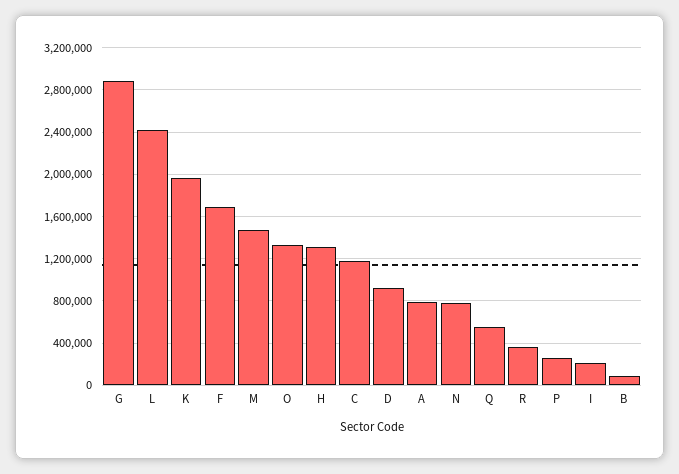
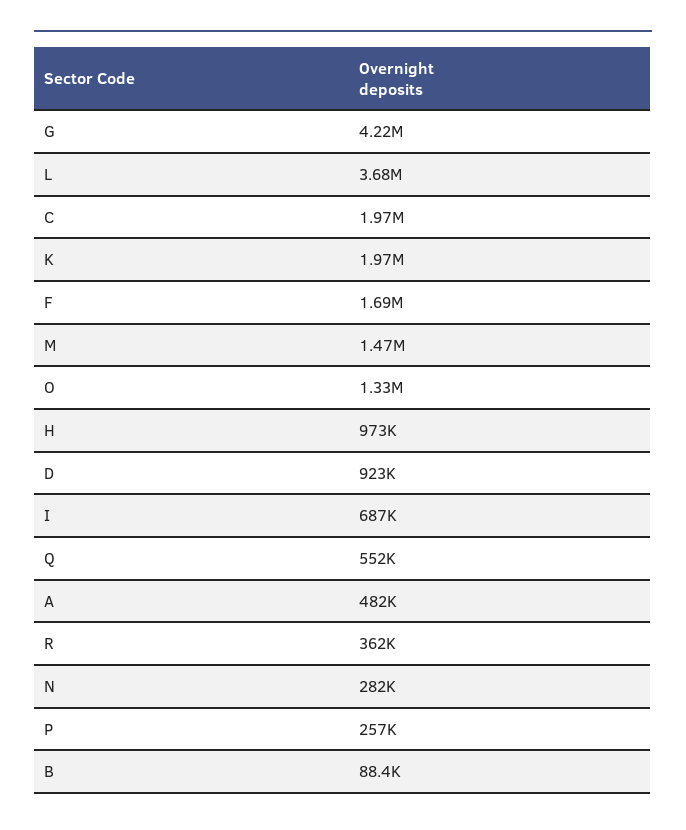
  {
-   "G": 2900000,
+   "G": 4220000,
-   "L": 2400000,
+   "L": 3680000,
    "K": 1970000,
    "F": 1690000,
    "M": 1470000,
    "O": 1330000,
-   "H": 1300000,
+   "H": 973000,
-   "C": 1200000,
+   "C": 1970000,
    "D": 923000,
-   "A": 800000,
+   "A": 482000,
-   "N": 800000,
+   "N": 282000,
    "Q": 552000,
    "R": 362000,
    "P": 257000,
-   "I": 200000,
+   "I": 687000,
    "B": 88400
  }

